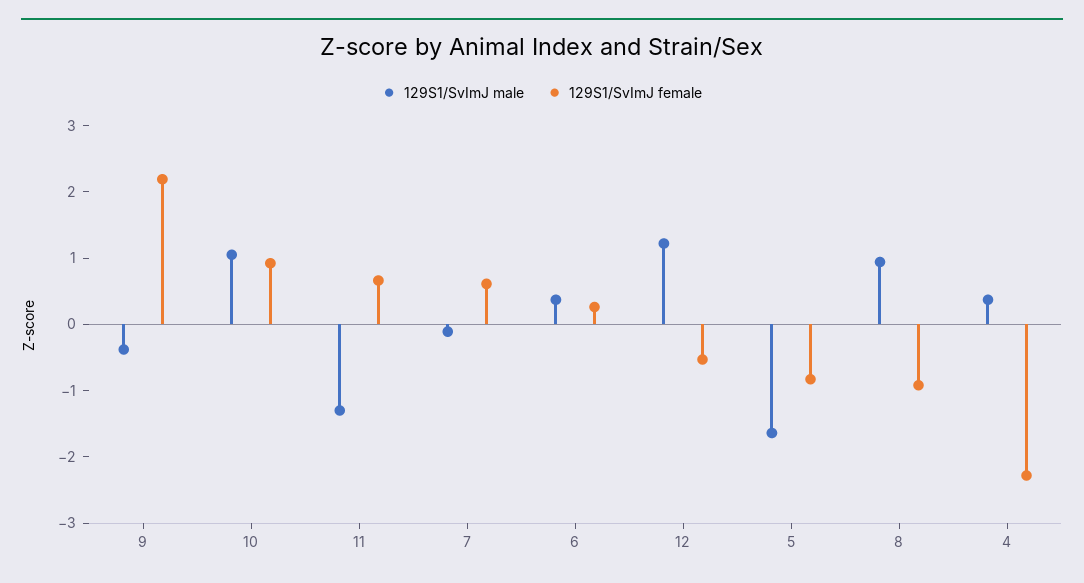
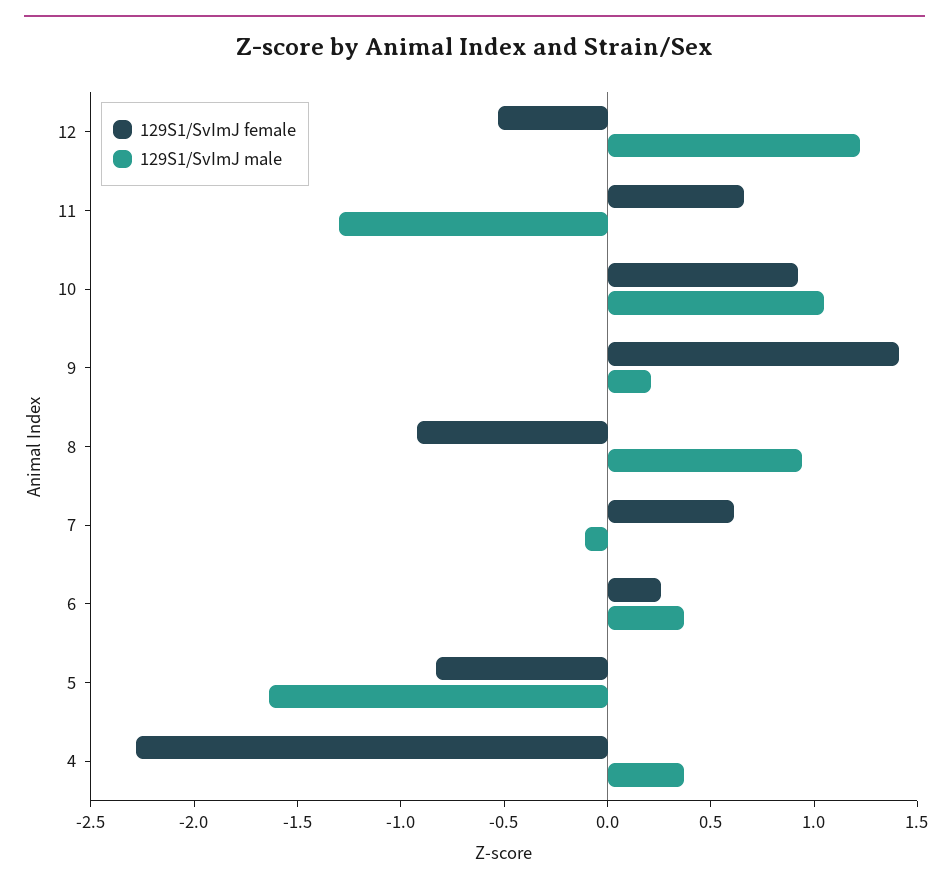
  {
    "129S1/SvImJ male": {
-     "9": -0.4,
+     "9": 0.2,
      "10": 1.1,
      "11": -1.3,
      "7": -0.1,
      "6": 0.4,
      "12": 1.2,
      "5": -1.6,
      "8": 0.9,
      "4": 0.4
    },
    "129S1/SvImJ female": {
-     "9": 2.2,
+     "9": 1.4,
      "10": 0.9,
      "11": 0.7,
      "7": 0.6,
      "6": 0.3,
      "12": -0.5,
      "5": -0.8,
      "8": -0.9,
      "4": -2.3
    }
  }

